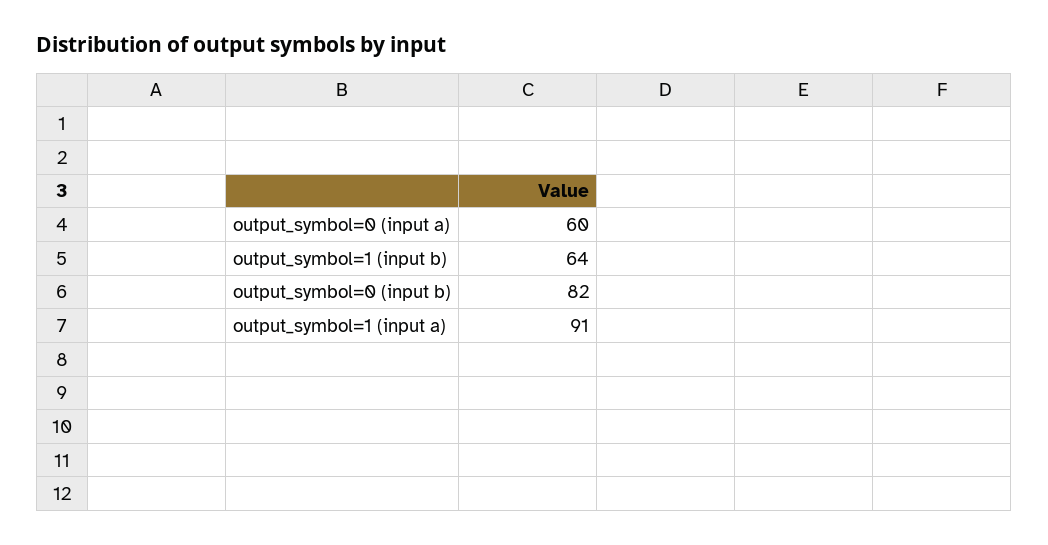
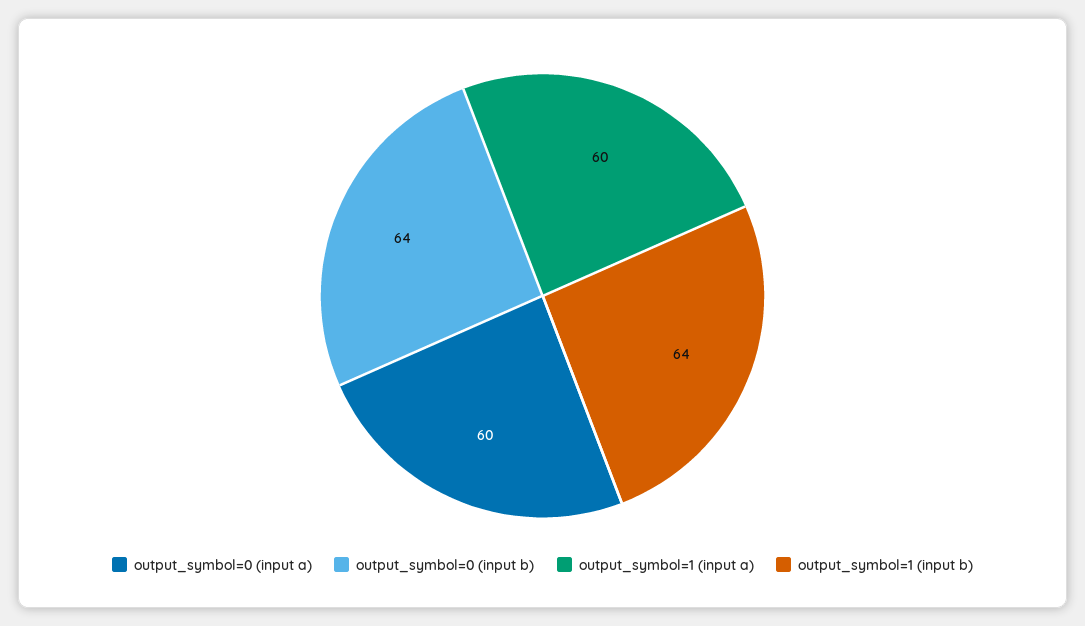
  {
    "output_symbol=0 (input a)": 60,
    "output_symbol=1 (input b)": 64,
-   "output_symbol=0 (input b)": 82,
+   "output_symbol=0 (input b)": 64,
-   "output_symbol=1 (input a)": 91
+   "output_symbol=1 (input a)": 60
  }

